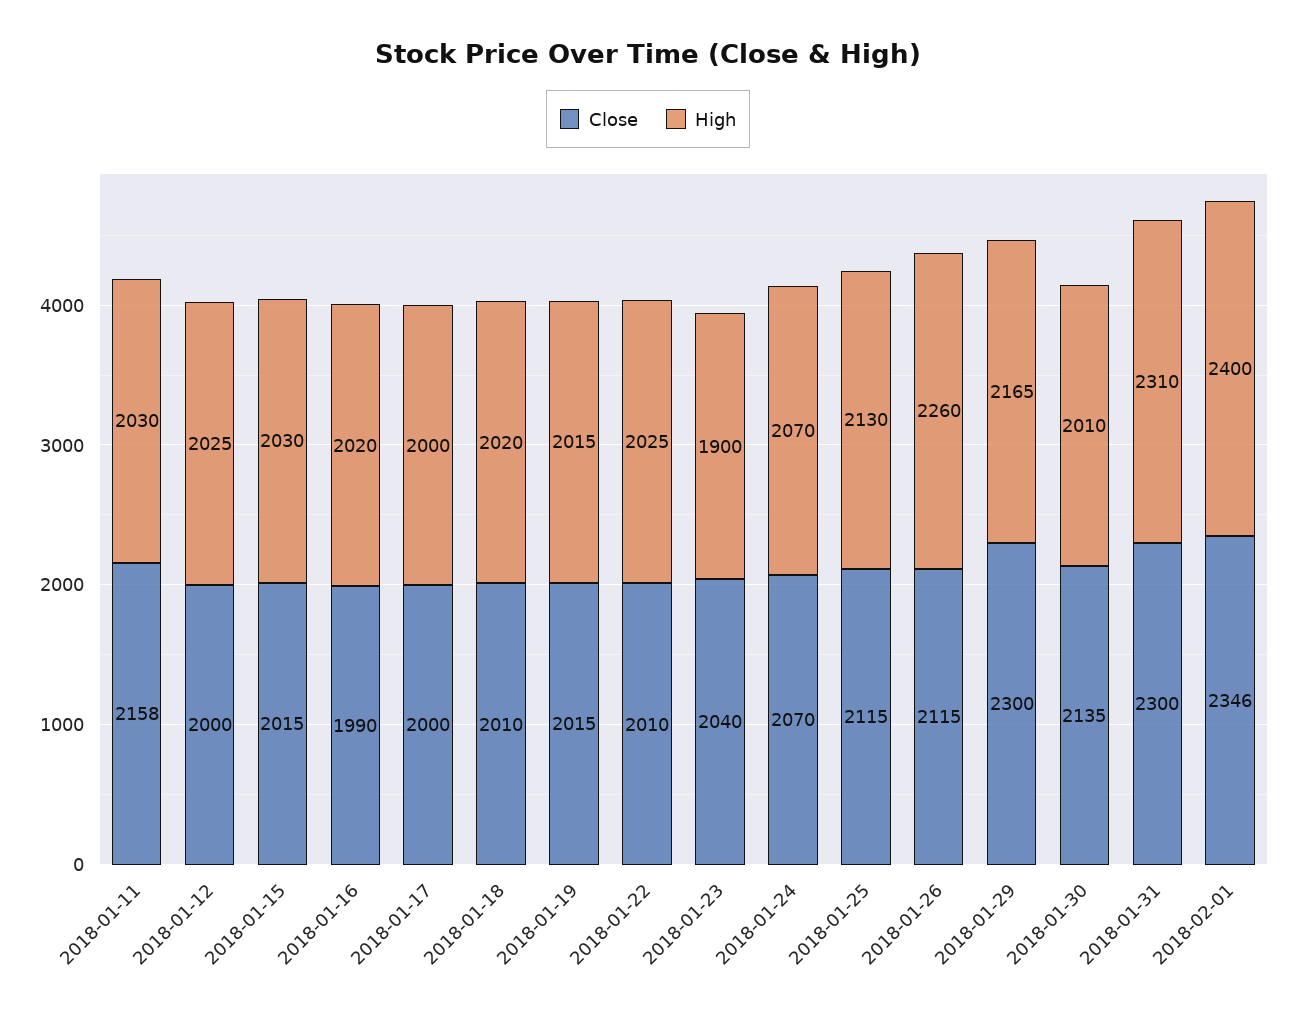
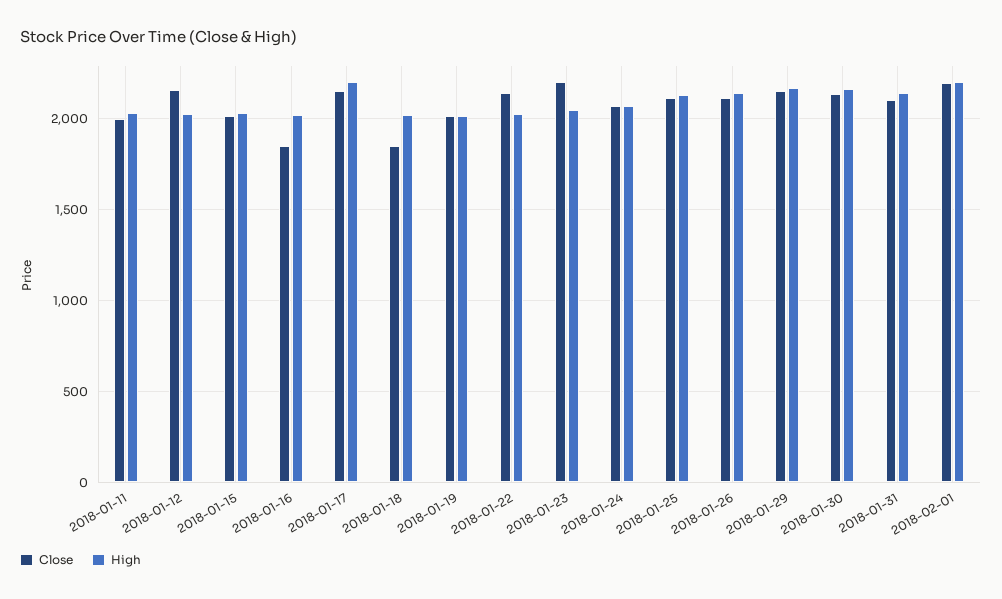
  {
    "Close": {
-     "2018-01-11": 2158,
+     "2018-01-11": 2000,
-     "2018-01-12": 2000,
+     "2018-01-12": 2150,
      "2018-01-15": 2015,
-     "2018-01-16": 1990,
+     "2018-01-16": 1850,
-     "2018-01-17": 2000,
+     "2018-01-17": 2150,
-     "2018-01-18": 2010,
+     "2018-01-18": 1850,
      "2018-01-19": 2015,
-     "2018-01-22": 2010,
+     "2018-01-22": 2150,
-     "2018-01-23": 2040,
+     "2018-01-23": 2200,
      "2018-01-24": 2070,
      "2018-01-25": 2115,
      "2018-01-26": 2115,
-     "2018-01-29": 2300,
+     "2018-01-29": 2150,
      "2018-01-30": 2135,
-     "2018-01-31": 2300,
+     "2018-01-31": 2100,
-     "2018-02-01": 2346
+     "2018-02-01": 2200
    },
    "High": {
      "2018-01-11": 2030,
      "2018-01-12": 2025,
      "2018-01-15": 2030,
      "2018-01-16": 2020,
-     "2018-01-17": 2000,
+     "2018-01-17": 2200,
      "2018-01-18": 2020,
      "2018-01-19": 2015,
      "2018-01-22": 2025,
-     "2018-01-23": 1900,
+     "2018-01-23": 2050,
      "2018-01-24": 2070,
      "2018-01-25": 2130,
-     "2018-01-26": 2260,
+     "2018-01-26": 2150,
      "2018-01-29": 2165,
-     "2018-01-30": 2010,
+     "2018-01-30": 2150,
-     "2018-01-31": 2310,
+     "2018-01-31": 2150,
-     "2018-02-01": 2400
+     "2018-02-01": 2200
    }
  }

